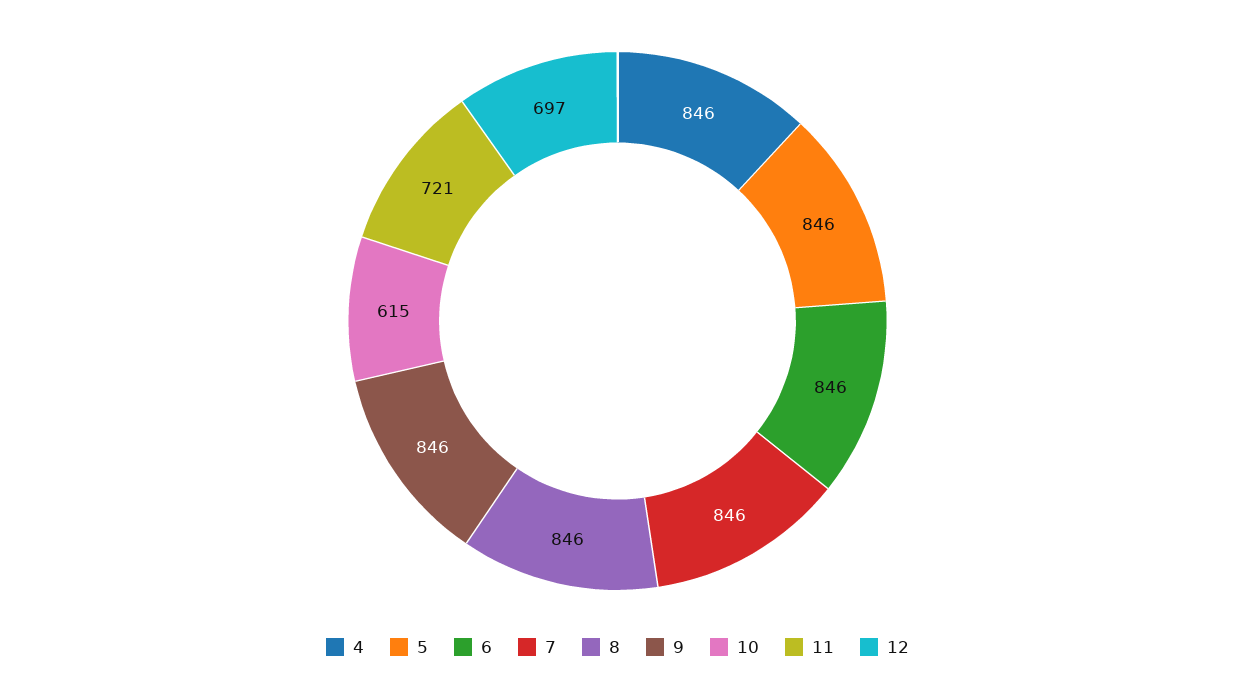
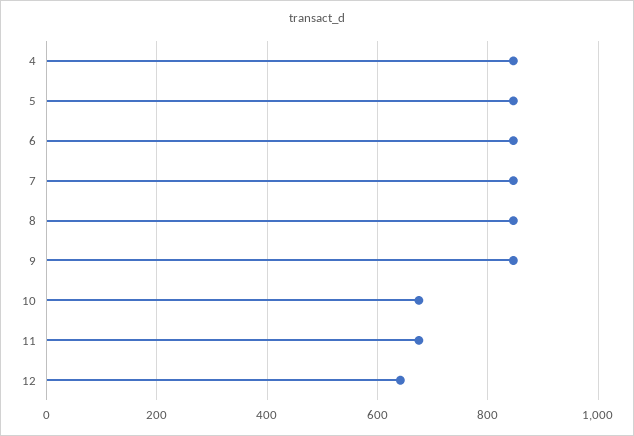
  {
    "4": 846,
    "5": 846,
    "6": 846,
    "7": 846,
    "8": 846,
    "9": 846,
-   "10": 615,
+   "10": 680,
-   "11": 721,
+   "11": 680,
-   "12": 697
+   "12": 640
  }

